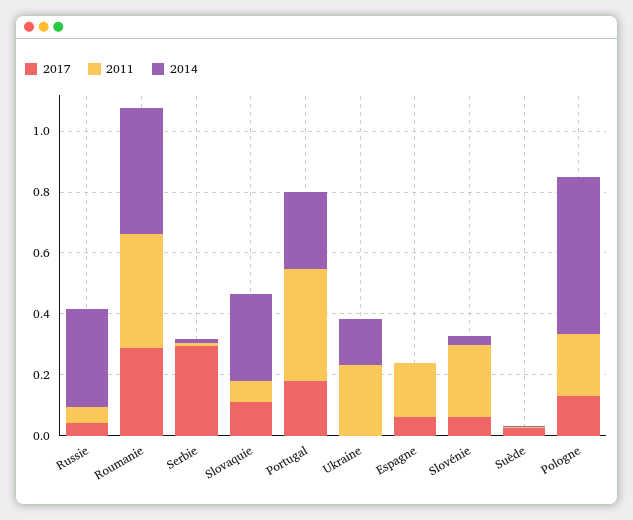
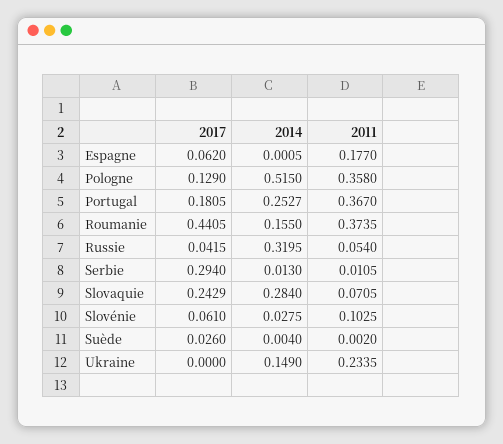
  {
    "2017": {
      "Russie": 0.0415,
-     "Roumanie": 0.3,
+     "Roumanie": 0.4405,
      "Serbie": 0.294,
-     "Slovaquie": 0.1,
+     "Slovaquie": 0.2429,
      "Portugal": 0.1805,
      "Ukraine": 0,
      "Espagne": 0.062,
      "Slovénie": 0.061,
      "Suède": 0.026,
      "Pologne": 0.129
    },
    "2011": {
      "Russie": 0.054,
      "Roumanie": 0.3735,
      "Serbie": 0.0105,
      "Slovaquie": 0.0705,
      "Portugal": 0.367,
      "Ukraine": 0.2335,
      "Espagne": 0.177,
-     "Slovénie": 0.25,
+     "Slovénie": 0.1025,
      "Suède": 0.002,
-     "Pologne": 0.2
+     "Pologne": 0.358
    },
    "2014": {
      "Russie": 0.3195,
-     "Roumanie": 0.4,
+     "Roumanie": 0.155,
      "Serbie": 0.013,
      "Slovaquie": 0.284,
      "Portugal": 0.2527,
      "Ukraine": 0.149,
      "Espagne": 0.0005,
      "Slovénie": 0.0275,
      "Suède": 0.004,
      "Pologne": 0.515
    }
  }

